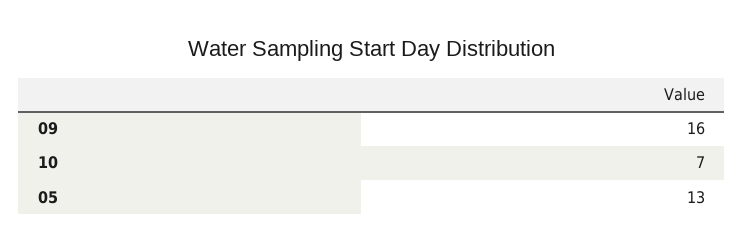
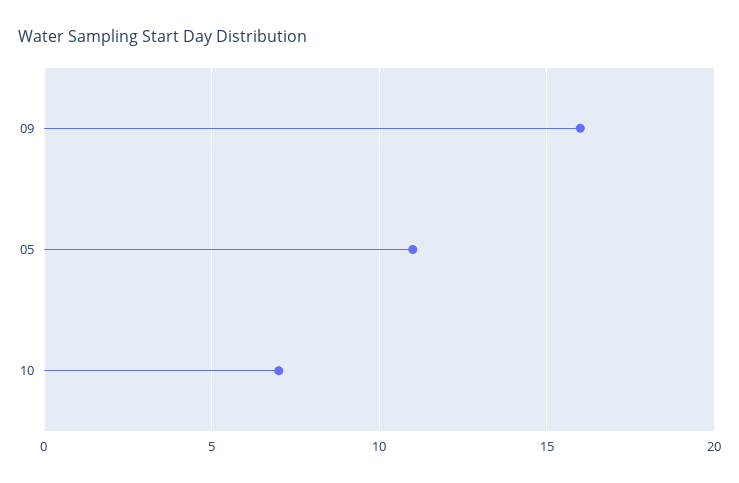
  {
    "09": 16,
    "10": 7,
-   "05": 13
+   "05": 11
  }

